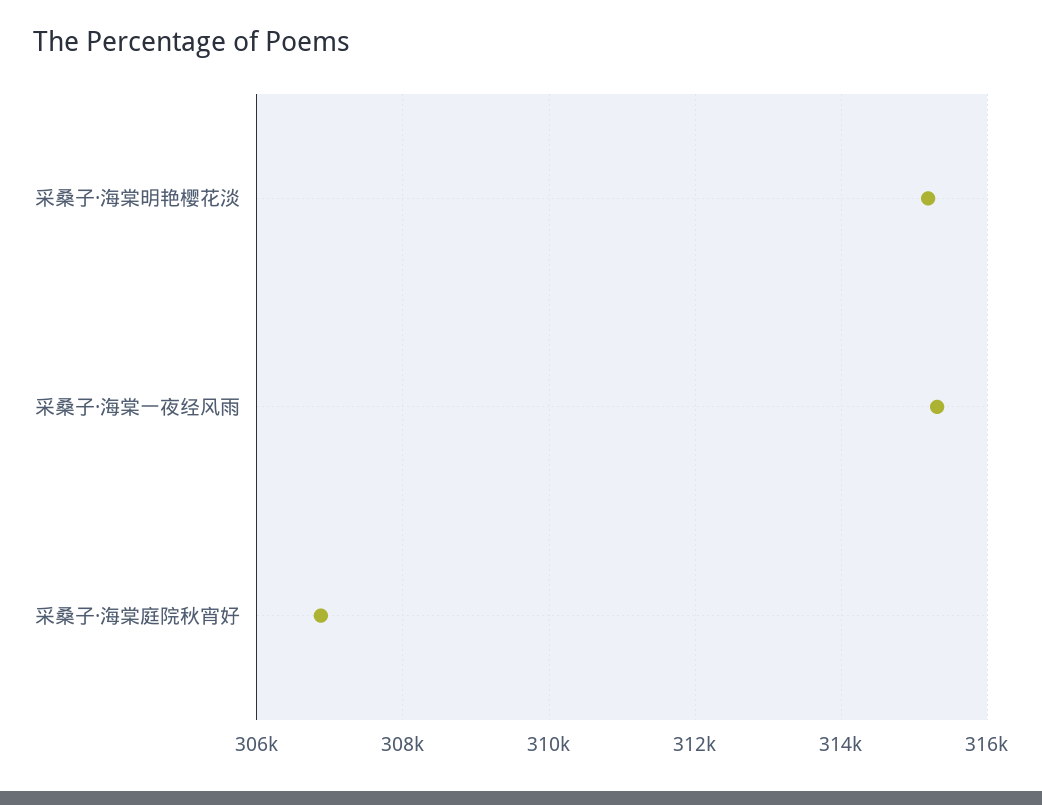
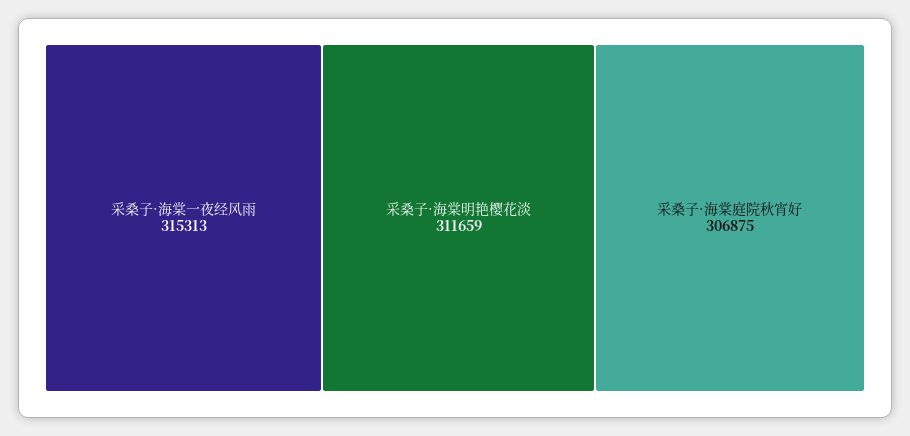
  {
-   "采桑子·海棠明艳樱花淡": 315200,
+   "采桑子·海棠明艳樱花淡": 311659,
    "采桑子·海棠一夜经风雨": 315313,
    "采桑子·海棠庭院秋宵好": 306875
  }

